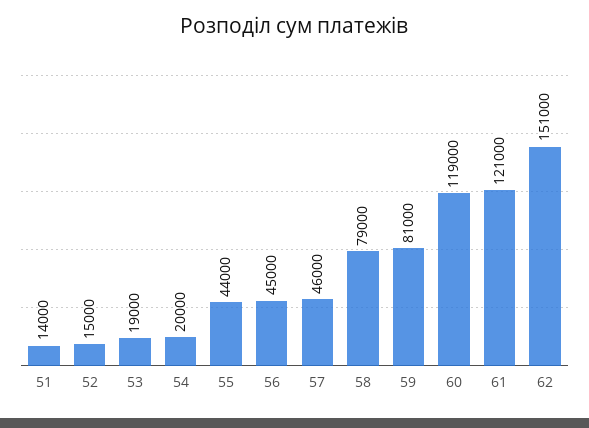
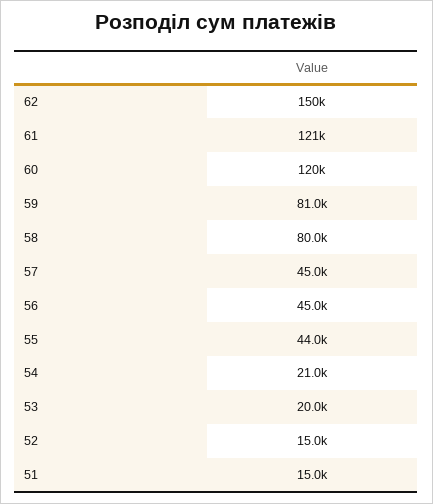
  {
-   "51": 14000,
+   "51": 15000,
    "52": 15000,
-   "53": 19000,
+   "53": 20000,
-   "54": 20000,
+   "54": 21000,
    "55": 44000,
    "56": 45000,
-   "57": 46000,
+   "57": 45000,
-   "58": 79000,
+   "58": 80000,
    "59": 81000,
-   "60": 119000,
+   "60": 120000,
    "61": 121000,
-   "62": 151000
+   "62": 150000
  }

